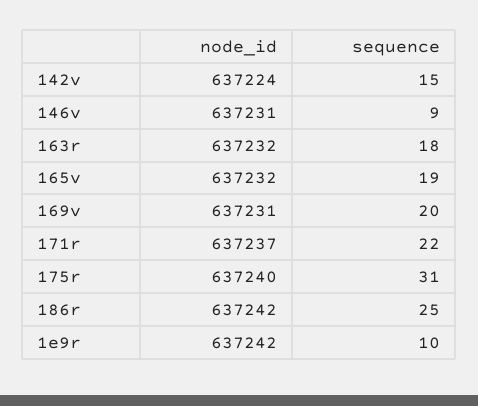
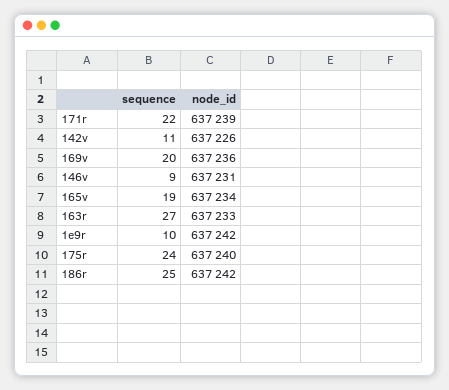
  {
    "node_id": {
-     "142v": 637224,
+     "142v": 637226,
      "146v": 637231,
-     "163r": 637232,
+     "163r": 637233,
-     "165v": 637232,
+     "165v": 637234,
-     "169v": 637231,
+     "169v": 637236,
-     "171r": 637237,
+     "171r": 637239,
      "175r": 637240,
      "186r": 637242,
      "1e9r": 637242
    },
    "sequence": {
-     "142v": 15,
+     "142v": 11,
      "146v": 9,
-     "163r": 18,
+     "163r": 27,
      "165v": 19,
      "169v": 20,
      "171r": 22,
-     "175r": 31,
+     "175r": 24,
      "186r": 25,
      "1e9r": 10
    }
  }

